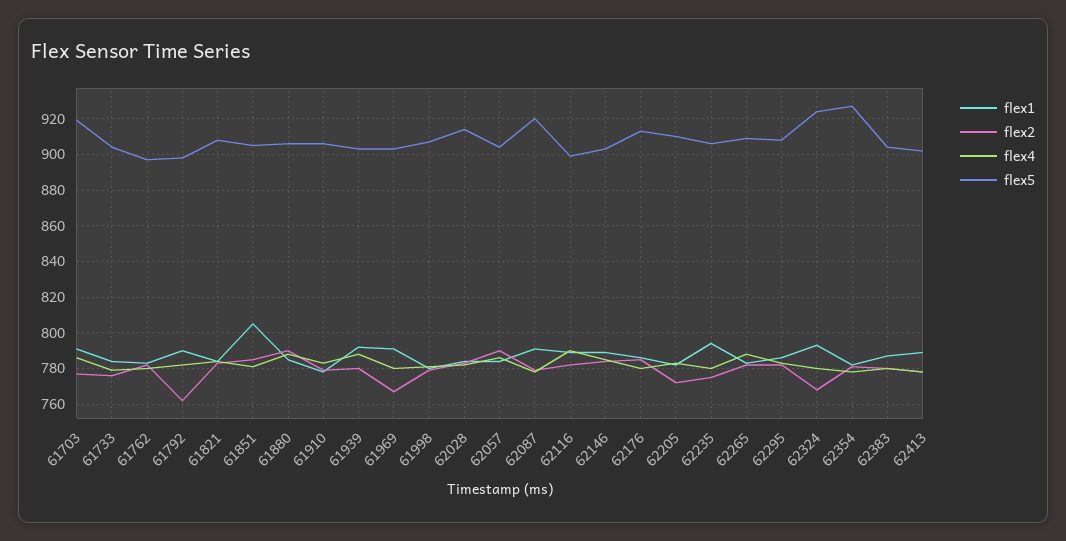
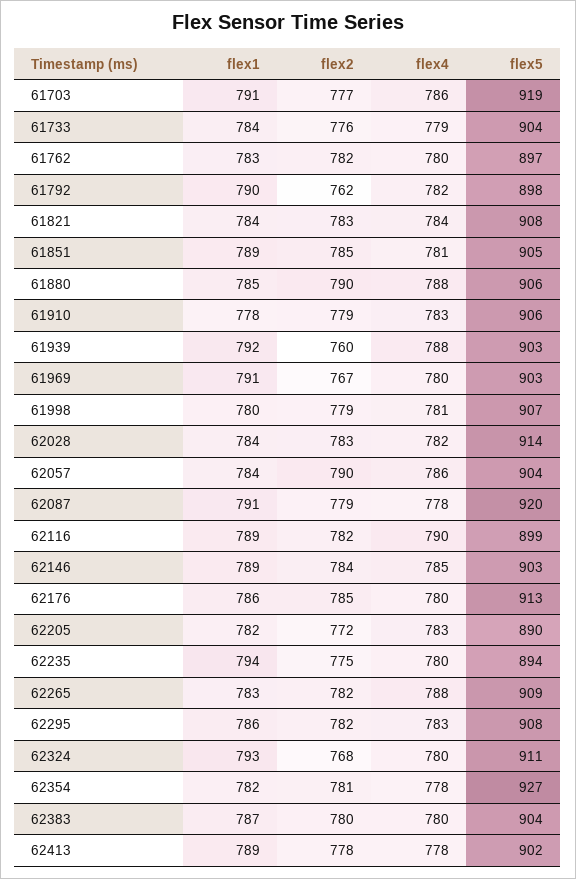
  {
    "flex1": {
      "61703": 791,
      "61733": 784,
      "61762": 783,
      "61792": 790,
      "61821": 784,
-     "61851": 805,
+     "61851": 789,
      "61880": 785,
      "61910": 778,
      "61939": 792,
      "61969": 791,
      "61998": 780,
      "62028": 784,
      "62057": 784,
      "62087": 791,
      "62116": 789,
      "62146": 789,
      "62176": 786,
      "62205": 782,
      "62235": 794,
      "62265": 783,
      "62295": 786,
      "62324": 793,
      "62354": 782,
      "62383": 787,
      "62413": 789
    },
    "flex2": {
      "61703": 777,
      "61733": 776,
      "61762": 782,
      "61792": 762,
      "61821": 783,
      "61851": 785,
      "61880": 790,
      "61910": 779,
-     "61939": 780,
+     "61939": 760,
      "61969": 767,
      "61998": 779,
      "62028": 783,
      "62057": 790,
      "62087": 779,
      "62116": 782,
      "62146": 784,
      "62176": 785,
      "62205": 772,
      "62235": 775,
      "62265": 782,
      "62295": 782,
      "62324": 768,
      "62354": 781,
      "62383": 780,
      "62413": 778
    },
    "flex4": {
      "61703": 786,
      "61733": 779,
      "61762": 780,
      "61792": 782,
      "61821": 784,
      "61851": 781,
      "61880": 788,
      "61910": 783,
      "61939": 788,
      "61969": 780,
      "61998": 781,
      "62028": 782,
      "62057": 786,
      "62087": 778,
      "62116": 790,
      "62146": 785,
      "62176": 780,
      "62205": 783,
      "62235": 780,
      "62265": 788,
      "62295": 783,
      "62324": 780,
      "62354": 778,
      "62383": 780,
      "62413": 778
    },
    "flex5": {
      "61703": 919,
      "61733": 904,
      "61762": 897,
      "61792": 898,
      "61821": 908,
      "61851": 905,
      "61880": 906,
      "61910": 906,
      "61939": 903,
      "61969": 903,
      "61998": 907,
      "62028": 914,
      "62057": 904,
      "62087": 920,
      "62116": 899,
      "62146": 903,
      "62176": 913,
-     "62205": 910,
+     "62205": 890,
-     "62235": 905,
+     "62235": 894,
      "62265": 909,
      "62295": 908,
-     "62324": 925,
+     "62324": 911,
      "62354": 927,
      "62383": 904,
      "62413": 902
    }
  }

